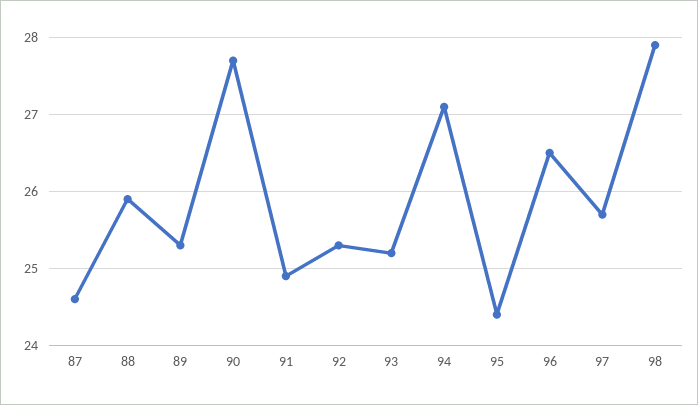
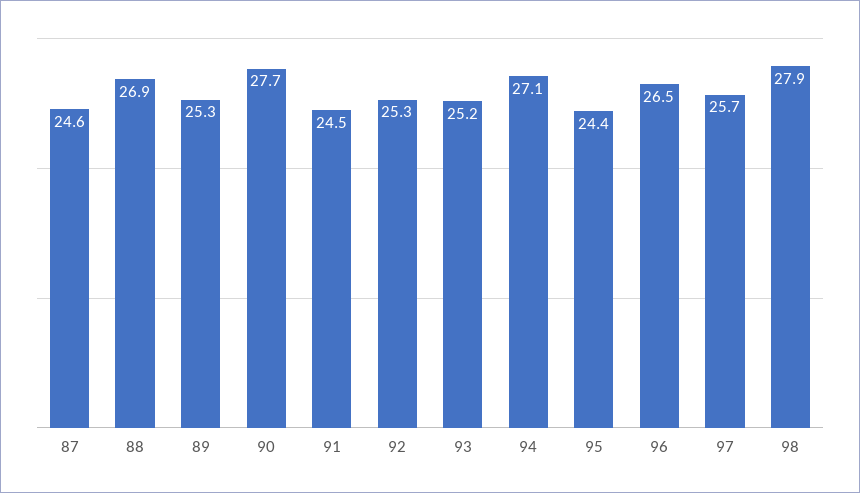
  {
    "87": 24.6,
-   "88": 25.9,
+   "88": 26.9,
    "89": 25.3,
    "90": 27.7,
-   "91": 24.9,
+   "91": 24.5,
    "92": 25.3,
    "93": 25.2,
    "94": 27.1,
    "95": 24.4,
    "96": 26.5,
    "97": 25.7,
    "98": 27.9
  }

